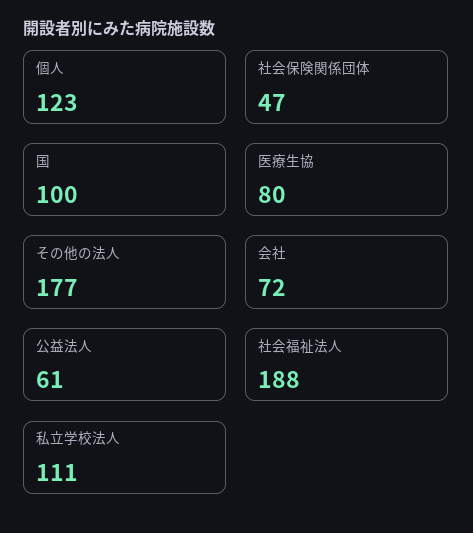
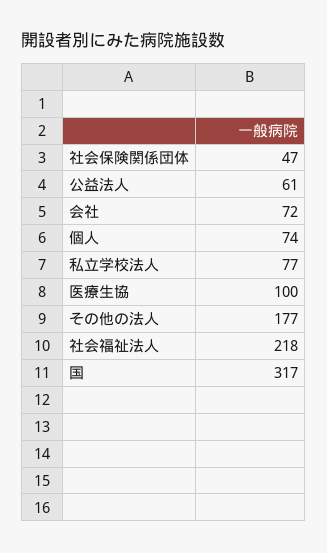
  {
-   "個人": 123,
+   "個人": 74,
    "社会保険関係団体": 47,
-   "国": 100,
+   "国": 317,
-   "医療生協": 80,
+   "医療生協": 100,
    "その他の法人": 177,
    "会社": 72,
    "公益法人": 61,
-   "社会福祉法人": 188,
+   "社会福祉法人": 218,
-   "私立学校法人": 111
+   "私立学校法人": 77
  }

